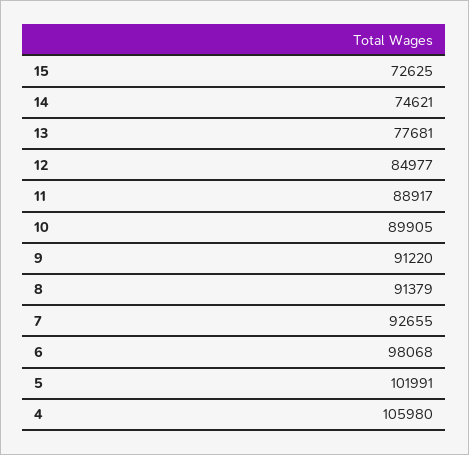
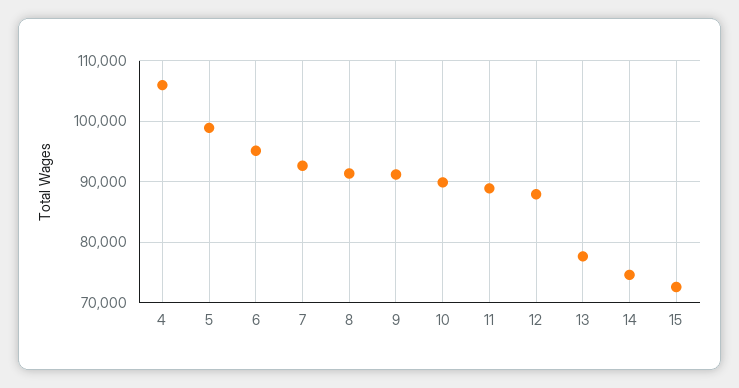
  {
    "15": 72625,
    "14": 74621,
    "13": 77681,
-   "12": 84977,
+   "12": 88000,
    "11": 88917,
    "10": 89905,
    "9": 91220,
    "8": 91379,
    "7": 92655,
-   "6": 98068,
+   "6": 95000,
-   "5": 101991,
+   "5": 99000,
    "4": 105980
  }

